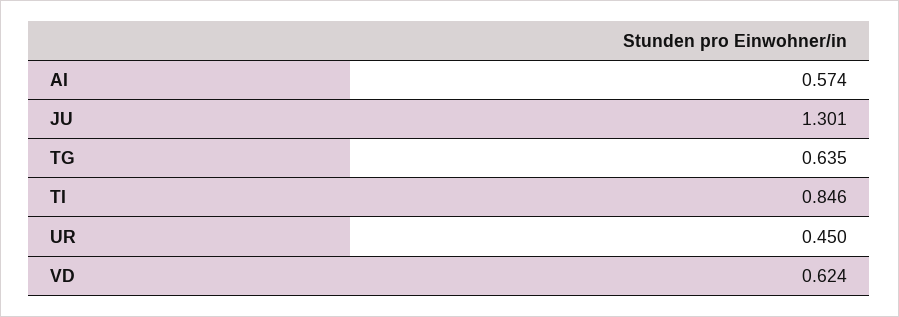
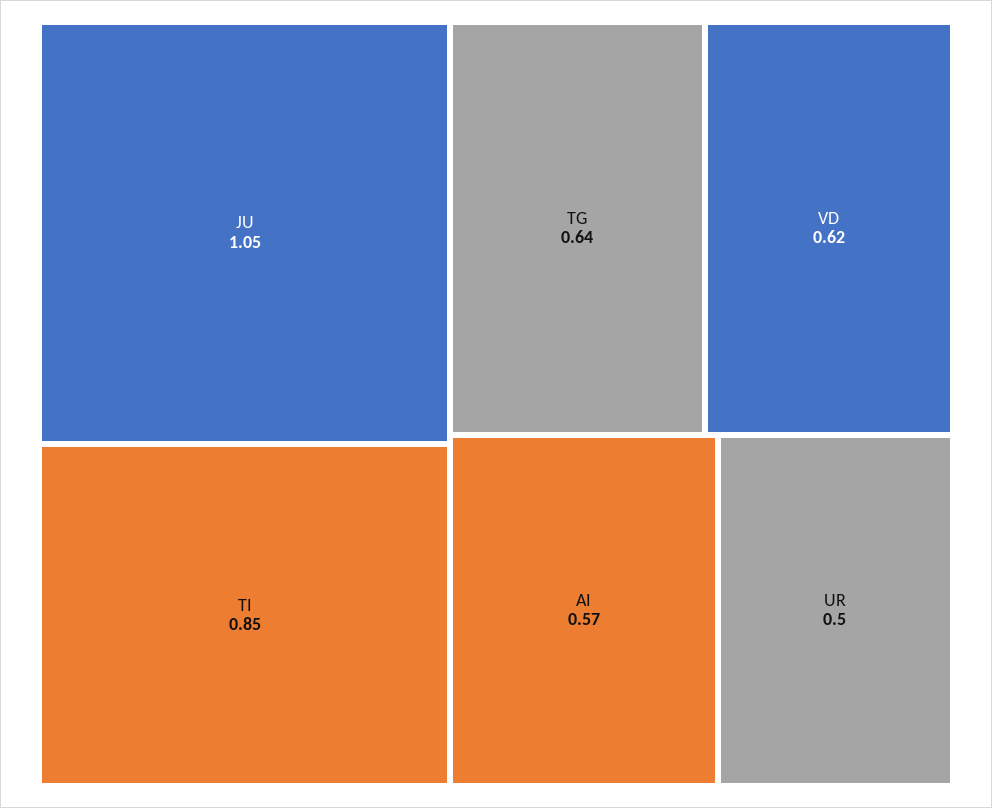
  {
    "AI": 0.574,
-   "JU": 1.301,
+   "JU": 1.05,
    "TG": 0.635,
    "TI": 0.846,
-   "UR": 0.45,
+   "UR": 0.5,
    "VD": 0.624
  }

